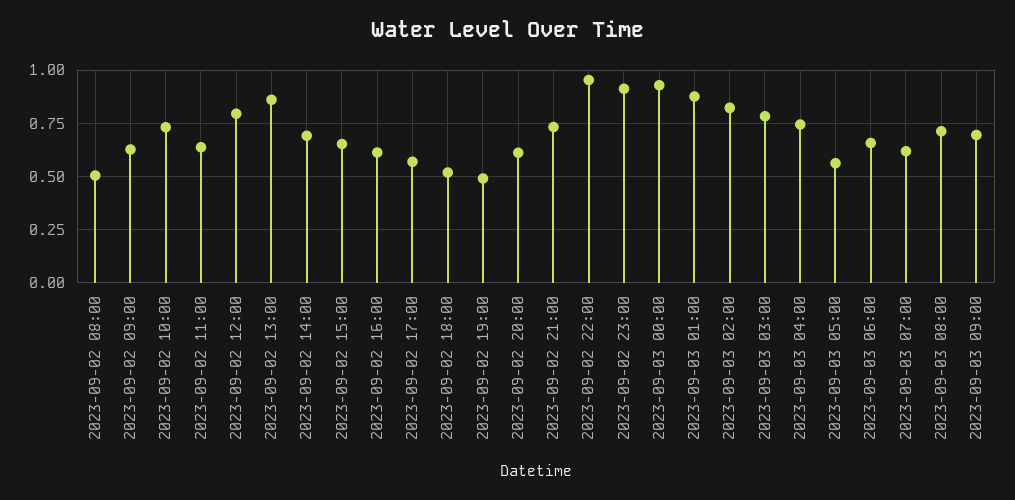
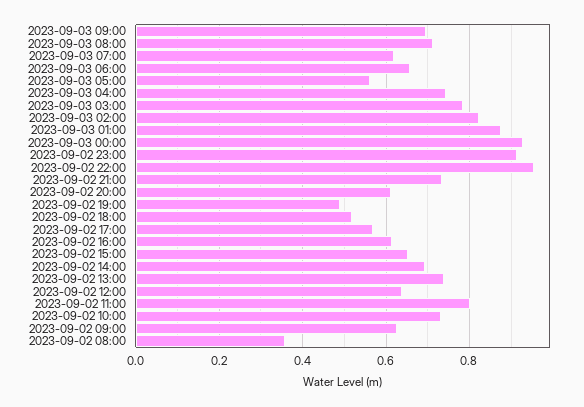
  {
-   "2023-09-02 08:00": 0.5,
+   "2023-09-02 08:00": 0.36,
    "2023-09-02 09:00": 0.62,
    "2023-09-02 10:00": 0.74,
-   "2023-09-02 11:00": 0.65,
+   "2023-09-02 11:00": 0.8,
-   "2023-09-02 12:00": 0.8,
+   "2023-09-02 12:00": 0.64,
-   "2023-09-02 13:00": 0.85,
+   "2023-09-02 13:00": 0.74,
    "2023-09-02 14:00": 0.7,
    "2023-09-02 15:00": 0.66,
    "2023-09-02 16:00": 0.62,
    "2023-09-02 17:00": 0.56,
    "2023-09-02 18:00": 0.52,
    "2023-09-02 19:00": 0.5,
    "2023-09-02 20:00": 0.62,
    "2023-09-02 21:00": 0.74,
    "2023-09-02 22:00": 0.96,
    "2023-09-02 23:00": 0.92,
    "2023-09-03 00:00": 0.92,
    "2023-09-03 01:00": 0.88,
    "2023-09-03 02:00": 0.82,
    "2023-09-03 03:00": 0.78,
    "2023-09-03 04:00": 0.74,
    "2023-09-03 05:00": 0.56,
    "2023-09-03 06:00": 0.66,
    "2023-09-03 07:00": 0.62,
    "2023-09-03 08:00": 0.72,
    "2023-09-03 09:00": 0.7
  }

